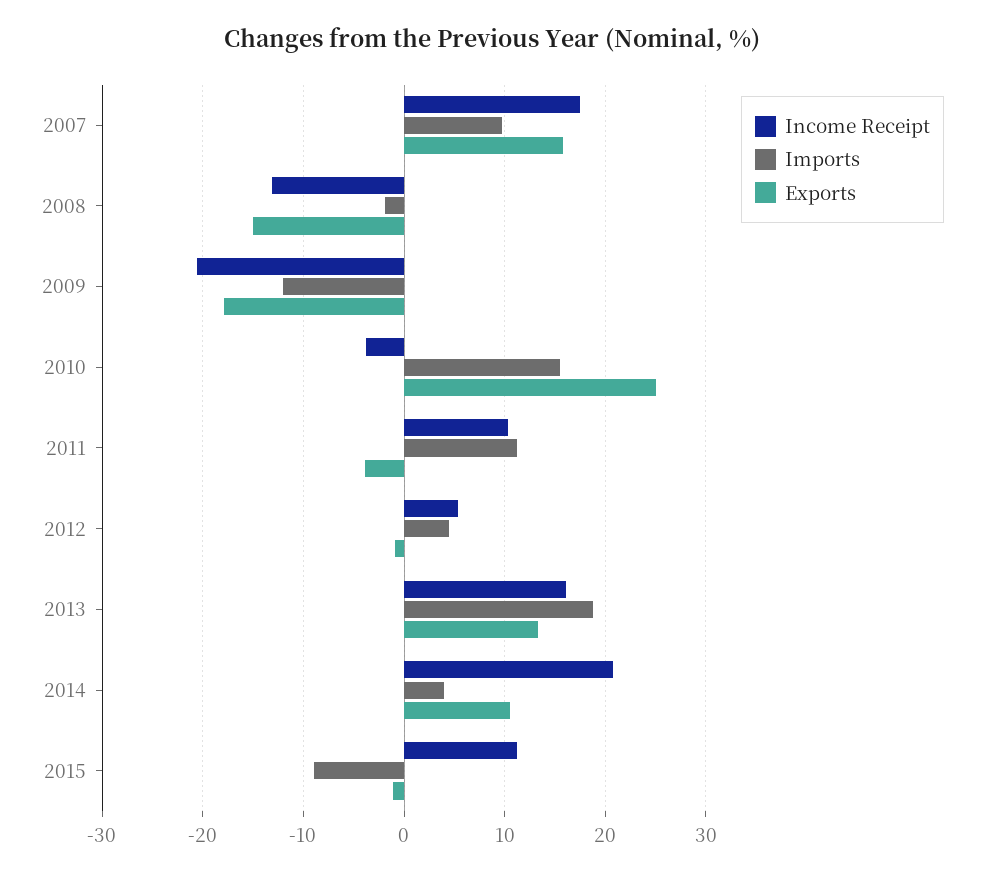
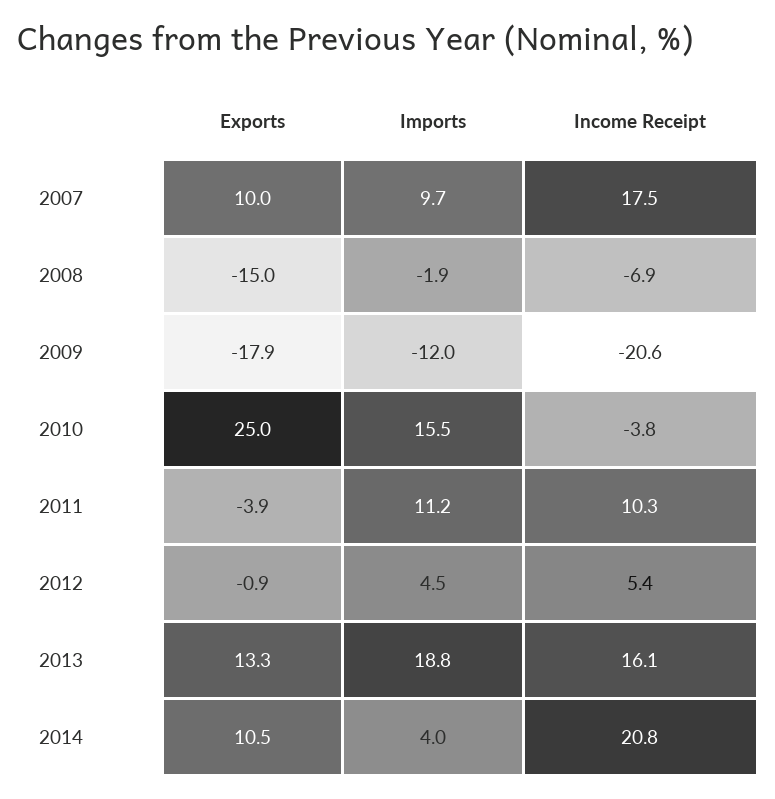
  {
    "Income Receipt": {
      "2007": 17.5,
-     "2008": -13,
+     "2008": -6.9,
      "2009": -20.6,
      "2010": -3.8,
      "2011": 10.3,
      "2012": 5.4,
      "2013": 16.1,
-     "2014": 20.8,
+     "2014": 20.8
-     "2015": 11
    },
    "Imports": {
      "2007": 9.7,
      "2008": -1.9,
      "2009": -12,
      "2010": 15.5,
      "2011": 11.2,
      "2012": 4.5,
      "2013": 18.8,
-     "2014": 4,
+     "2014": 4
-     "2015": -9
    },
    "Exports": {
-     "2007": 16,
+     "2007": 10,
      "2008": -15,
      "2009": -17.9,
      "2010": 25,
      "2011": -3.9,
      "2012": -0.9,
      "2013": 13.3,
-     "2014": 10.5,
+     "2014": 10.5
-     "2015": -1
    }
  }

